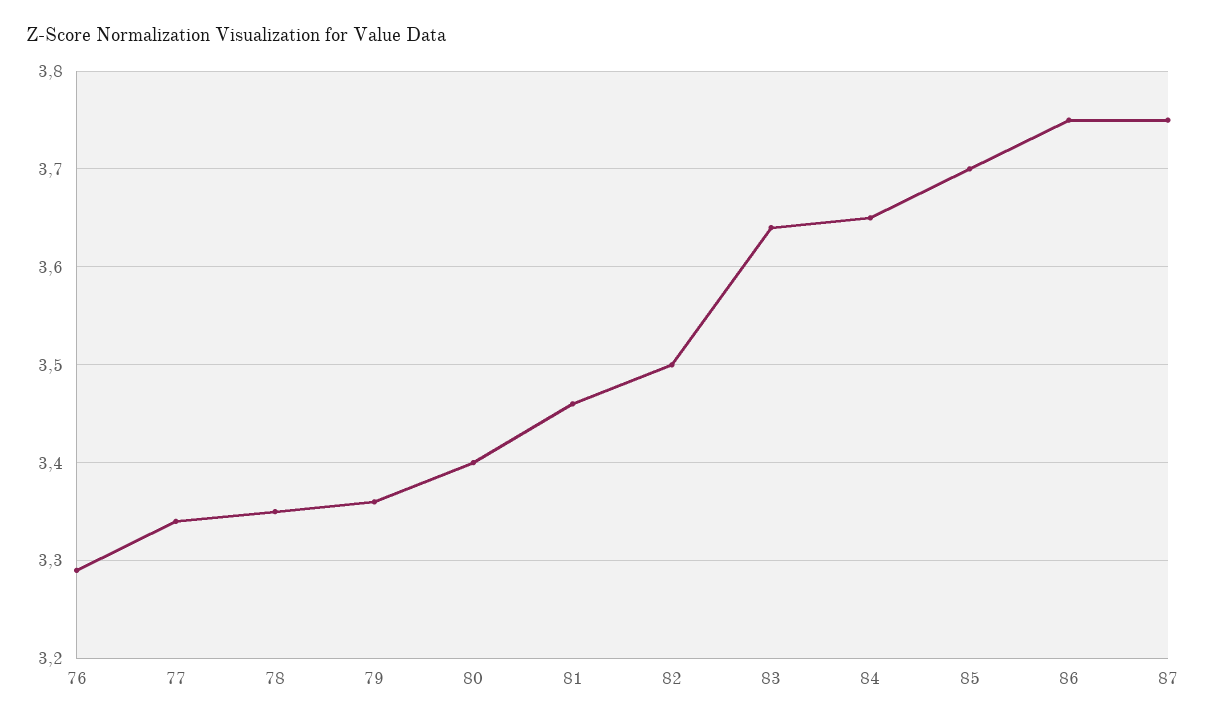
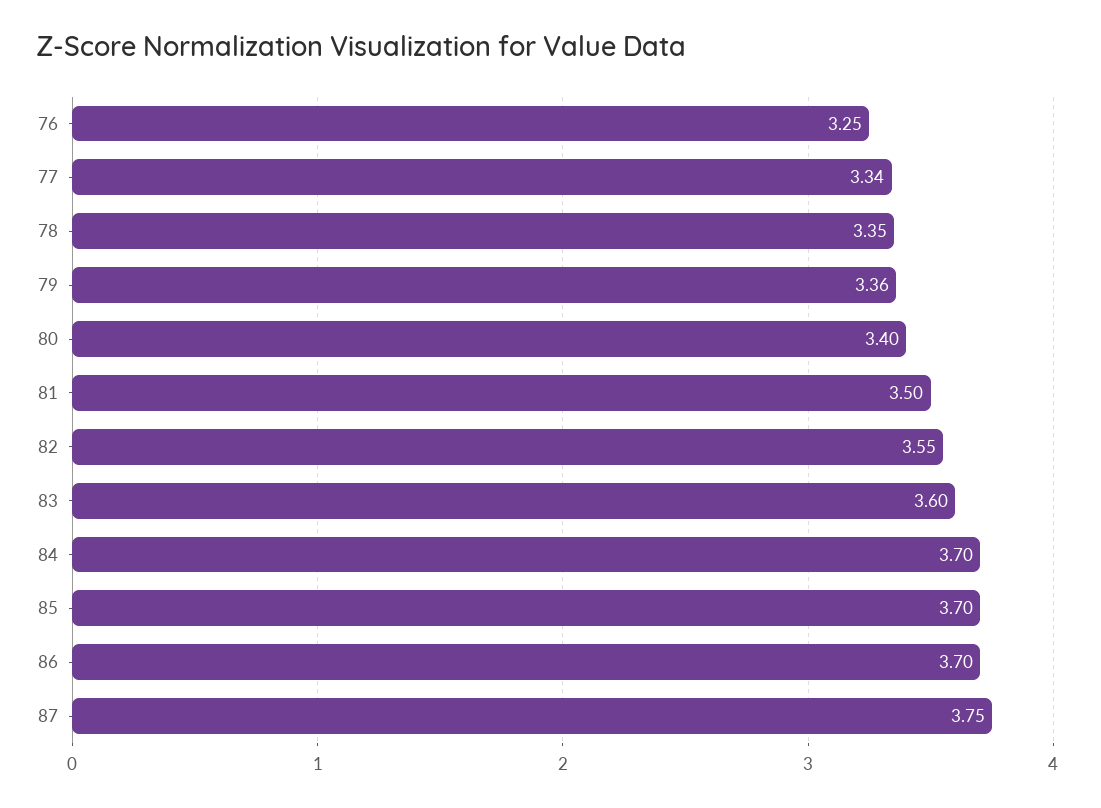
  {
-   "76": 3.29,
+   "76": 3.25,
    "77": 3.34,
    "78": 3.35,
    "79": 3.36,
    "80": 3.4,
-   "81": 3.46,
+   "81": 3.5,
-   "82": 3.5,
+   "82": 3.55,
-   "83": 3.64,
+   "83": 3.6,
-   "84": 3.65,
+   "84": 3.7,
    "85": 3.7,
-   "86": 3.75,
+   "86": 3.7,
    "87": 3.75
  }

